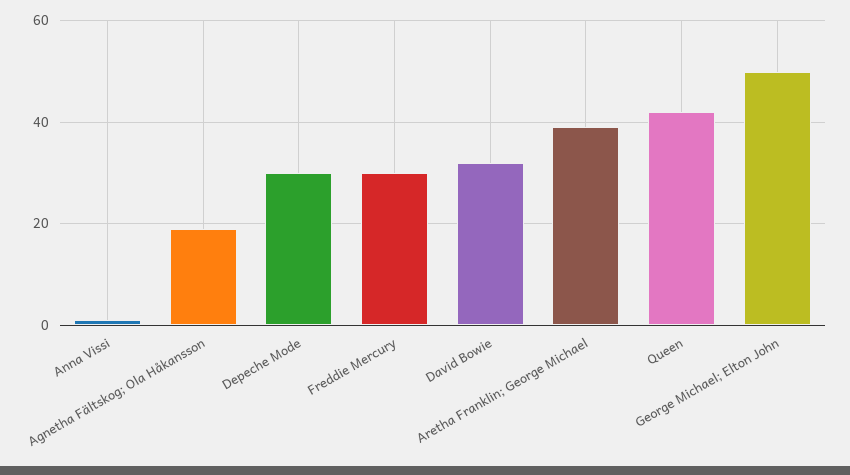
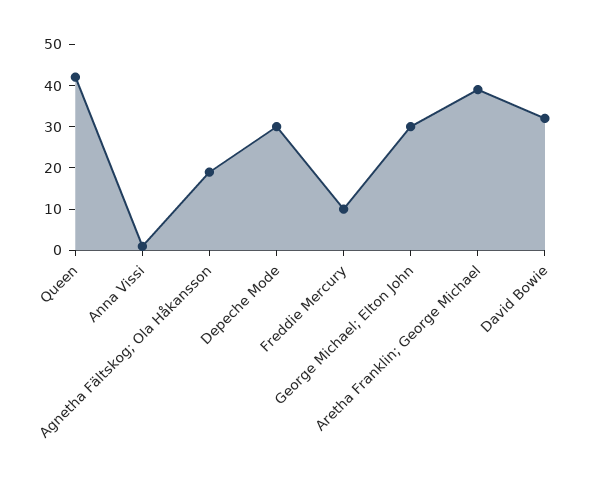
  {
    "Anna Vissi": 0,
    "Agnetha Fältskog; Ola Håkansson": 20,
    "Depeche Mode": 30,
-   "Freddie Mercury": 30,
+   "Freddie Mercury": 10,
    "David Bowie": 30,
    "Aretha Franklin; George Michael": 40,
    "Queen": 40,
-   "George Michael; Elton John": 50
+   "George Michael; Elton John": 30
  }

